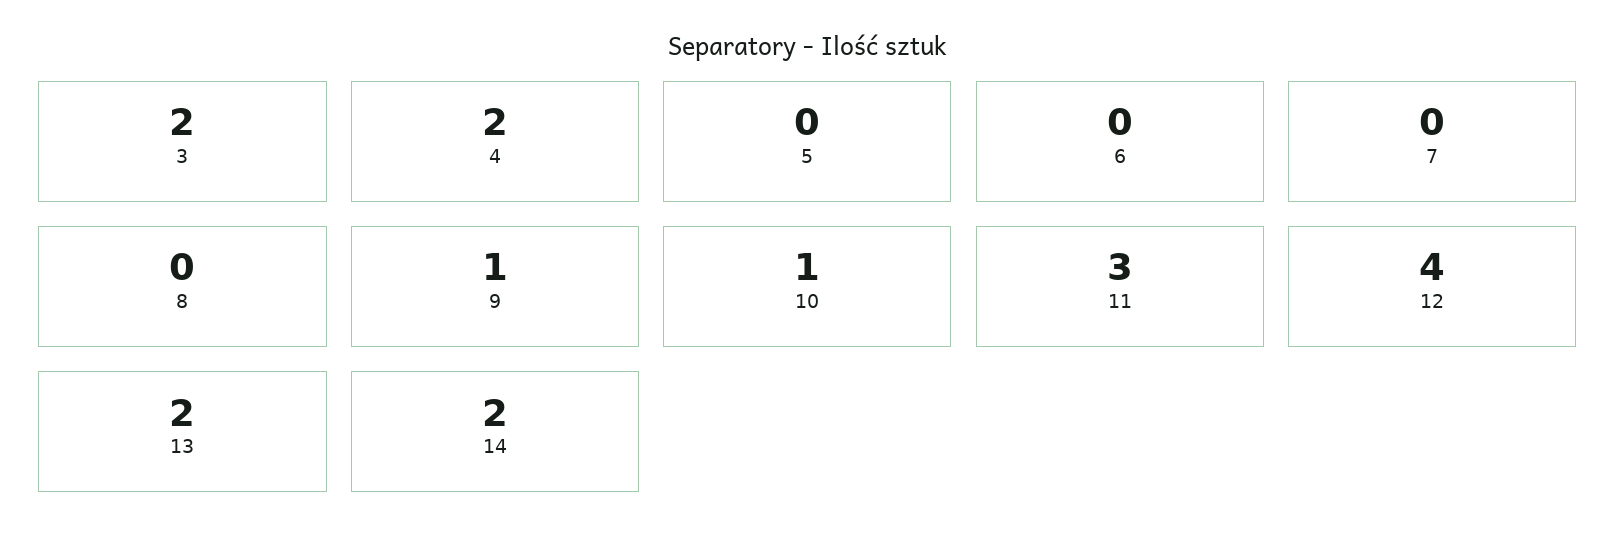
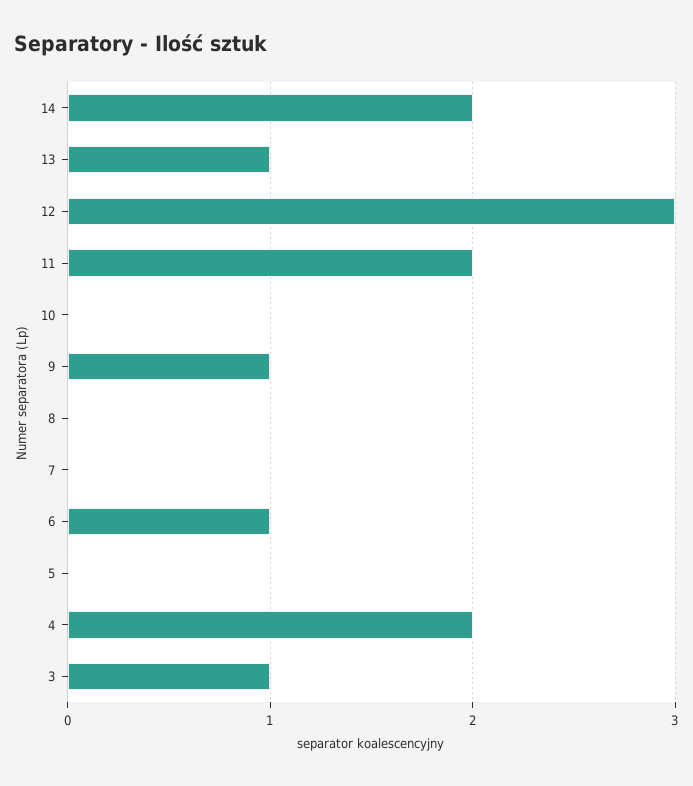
  {
-   "3": 2,
+   "3": 1,
    "4": 2,
    "5": 0,
-   "6": 0,
+   "6": 1,
    "7": 0,
    "8": 0,
    "9": 1,
-   "10": 1,
+   "10": 0,
-   "11": 3,
+   "11": 2,
-   "12": 4,
+   "12": 3,
-   "13": 2,
+   "13": 1,
    "14": 2
  }

